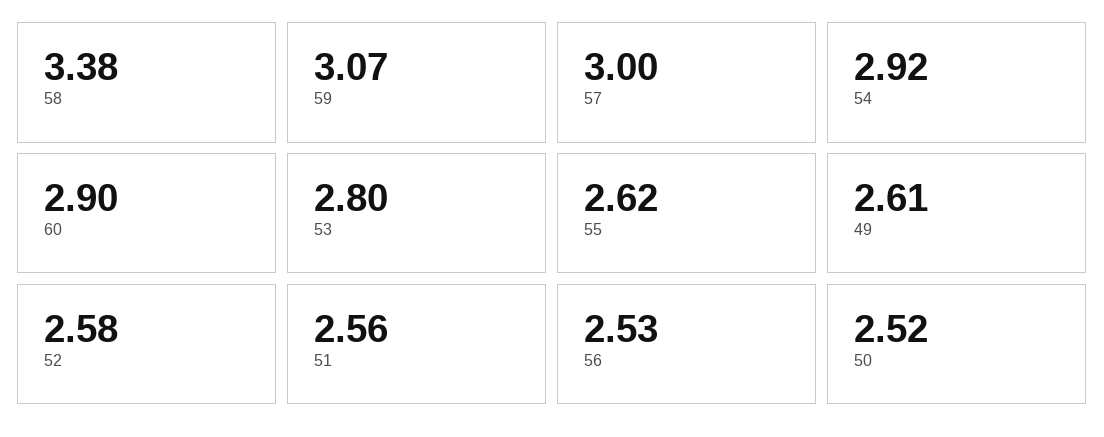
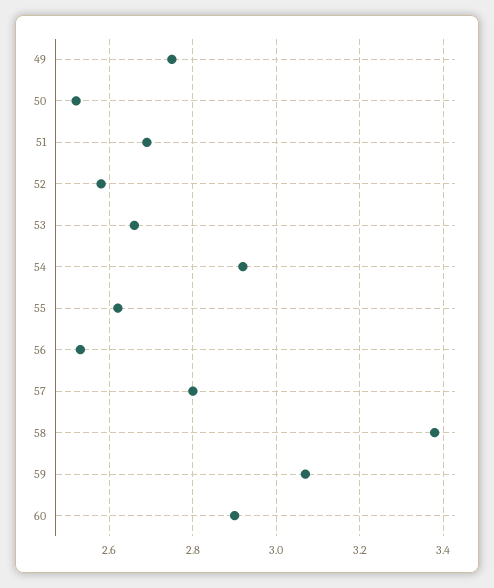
  {
    "58": 3.38,
    "59": 3.07,
-   "57": 3,
+   "57": 2.8,
    "54": 2.92,
    "60": 2.9,
-   "53": 2.8,
+   "53": 2.65,
    "55": 2.62,
-   "49": 2.61,
+   "49": 2.75,
    "52": 2.58,
-   "51": 2.56,
+   "51": 2.7,
    "56": 2.53,
    "50": 2.52
  }

